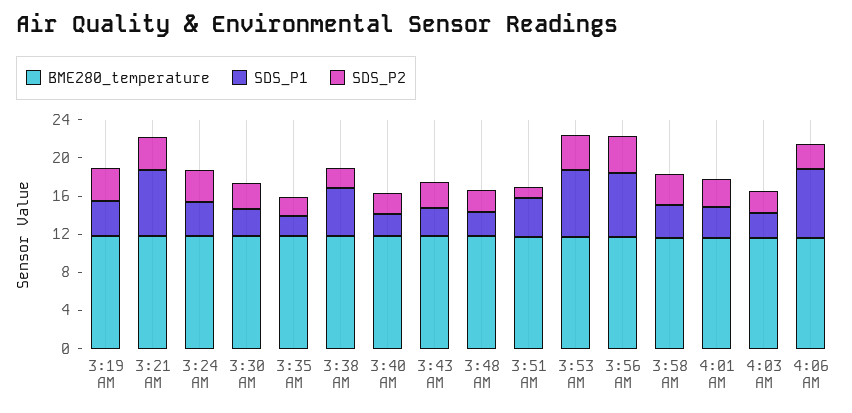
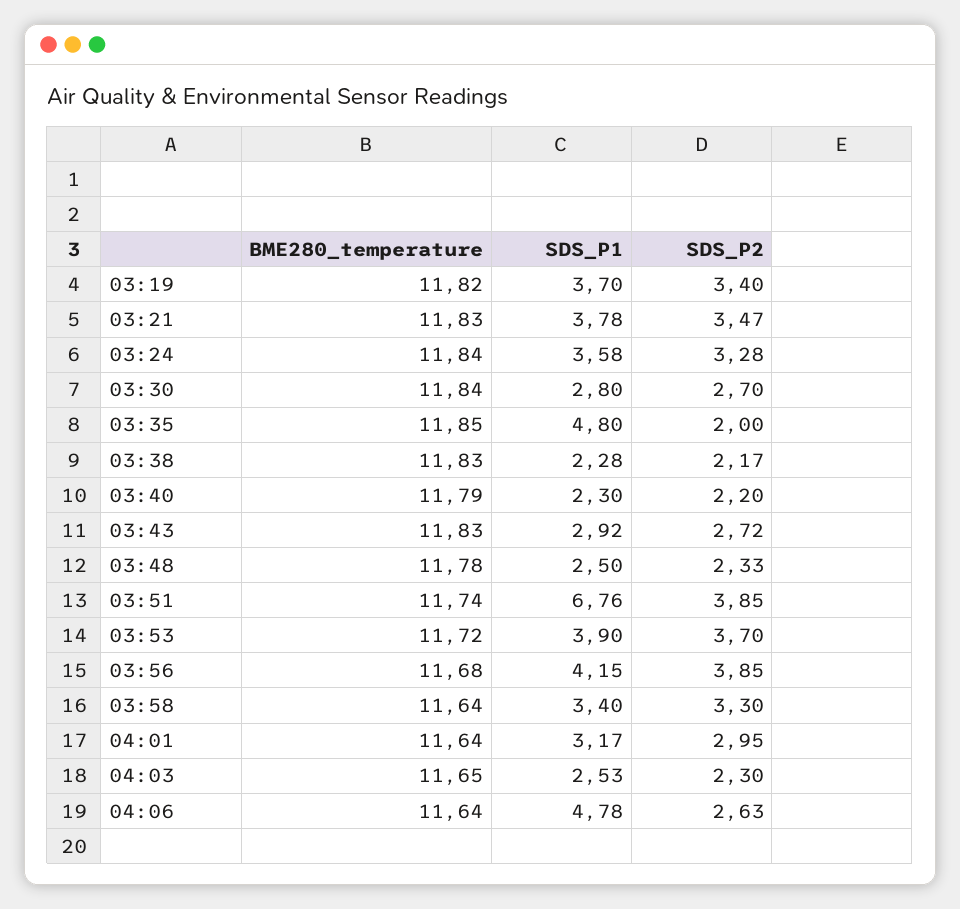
  {
    "BME280_temperature": {
      "3:19 AM": 11.82,
      "3:21 AM": 11.83,
      "3:24 AM": 11.84,
      "3:30 AM": 11.84,
      "3:35 AM": 11.85,
      "3:38 AM": 11.83,
      "3:40 AM": 11.79,
      "3:43 AM": 11.83,
      "3:48 AM": 11.78,
      "3:51 AM": 11.74,
      "3:53 AM": 11.72,
      "3:56 AM": 11.68,
      "3:58 AM": 11.64,
      "4:01 AM": 11.64,
      "4:03 AM": 11.65,
      "4:06 AM": 11.64
    },
    "SDS_P1": {
      "3:19 AM": 3.7,
-     "3:21 AM": 7,
+     "3:21 AM": 3.78,
      "3:24 AM": 3.58,
      "3:30 AM": 2.8,
-     "3:35 AM": 2,
+     "3:35 AM": 4.8,
-     "3:38 AM": 5,
+     "3:38 AM": 2.28,
      "3:40 AM": 2.3,
      "3:43 AM": 2.92,
      "3:48 AM": 2.5,
-     "3:51 AM": 4,
+     "3:51 AM": 6.76,
-     "3:53 AM": 7,
+     "3:53 AM": 3.9,
-     "3:56 AM": 7,
+     "3:56 AM": 4.15,
      "3:58 AM": 3.4,
      "4:01 AM": 3.17,
      "4:03 AM": 2.53,
-     "4:06 AM": 7
+     "4:06 AM": 4.78
    },
    "SDS_P2": {
      "3:19 AM": 3.4,
      "3:21 AM": 3.47,
      "3:24 AM": 3.28,
      "3:30 AM": 2.7,
      "3:35 AM": 2,
      "3:38 AM": 2.17,
      "3:40 AM": 2.2,
      "3:43 AM": 2.72,
      "3:48 AM": 2.33,
-     "3:51 AM": 1,
+     "3:51 AM": 3.85,
      "3:53 AM": 3.7,
      "3:56 AM": 3.85,
      "3:58 AM": 3.3,
      "4:01 AM": 2.95,
      "4:03 AM": 2.3,
      "4:06 AM": 2.63
    }
  }

